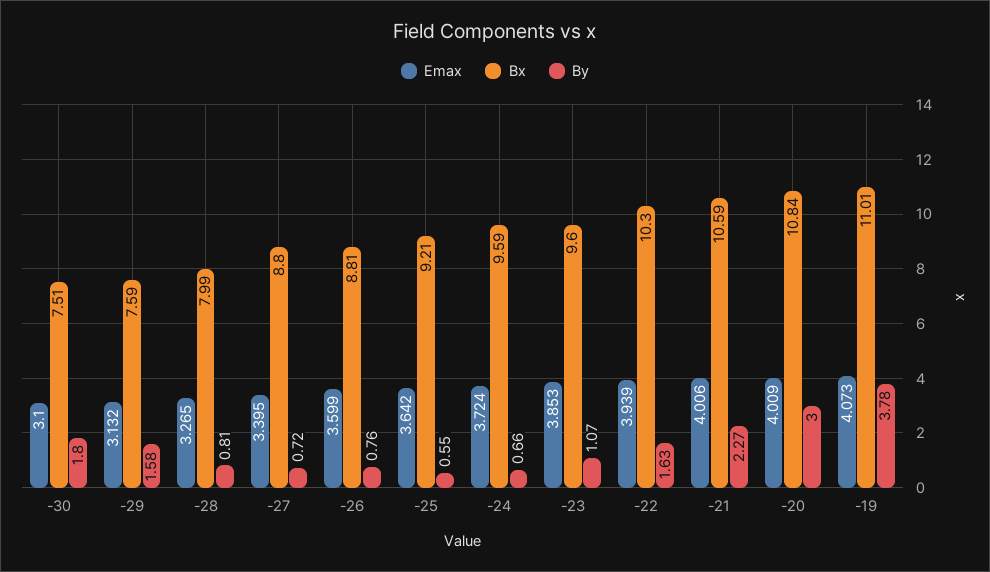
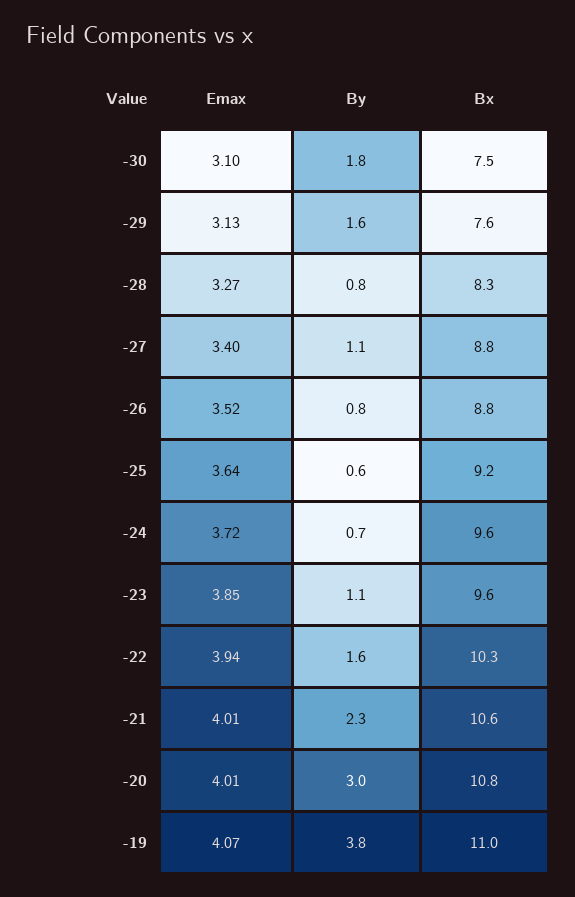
  {
    "Emax": {
      "-30": 3.1,
      "-29": 3.132,
      "-28": 3.265,
      "-27": 3.395,
-     "-26": 3.599,
+     "-26": 3.52,
      "-25": 3.642,
      "-24": 3.724,
      "-23": 3.853,
      "-22": 3.939,
      "-21": 4.006,
      "-20": 4.009,
      "-19": 4.073
    },
    "Bx": {
      "-30": 7.51,
      "-29": 7.59,
-     "-28": 7.99,
+     "-28": 8.3,
      "-27": 8.8,
      "-26": 8.81,
      "-25": 9.21,
      "-24": 9.59,
      "-23": 9.6,
      "-22": 10.3,
      "-21": 10.59,
      "-20": 10.84,
      "-19": 11.01
    },
    "By": {
      "-30": 1.8,
      "-29": 1.58,
      "-28": 0.81,
-     "-27": 0.72,
+     "-27": 1.1,
      "-26": 0.76,
      "-25": 0.55,
      "-24": 0.66,
      "-23": 1.07,
      "-22": 1.63,
      "-21": 2.27,
      "-20": 3,
      "-19": 3.78
    }
  }

